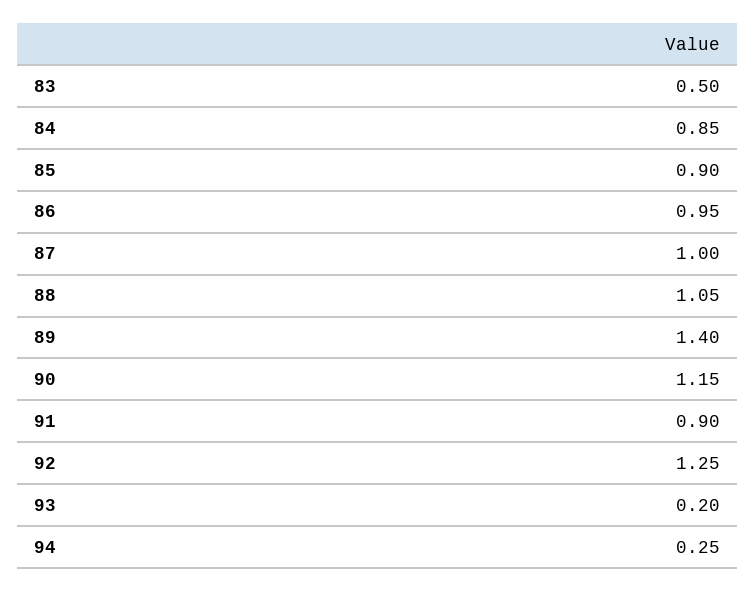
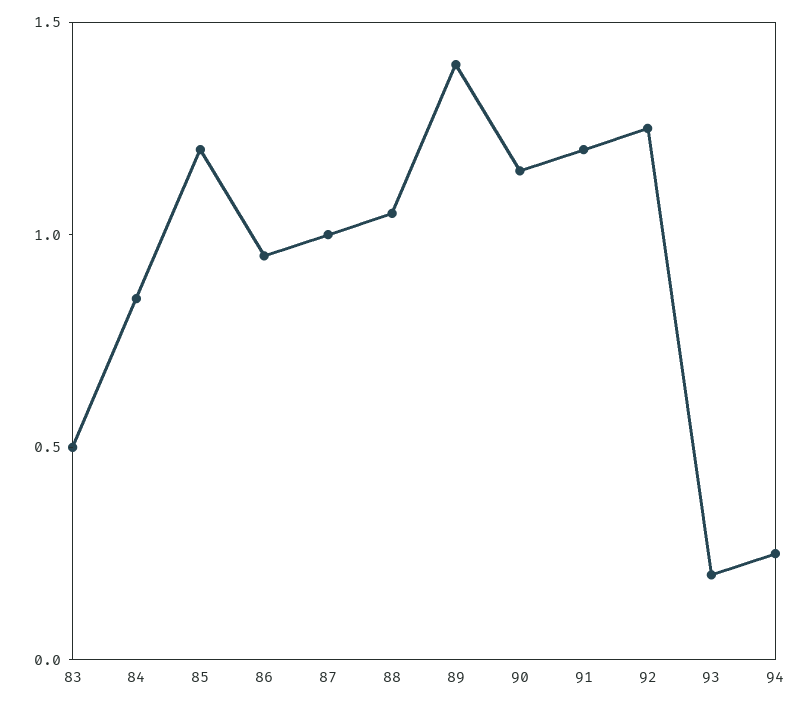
  {
    "83": 0.5,
    "84": 0.85,
-   "85": 0.9,
+   "85": 1.2,
    "86": 0.95,
    "87": 1,
    "88": 1.05,
    "89": 1.4,
    "90": 1.15,
-   "91": 0.9,
+   "91": 1.2,
    "92": 1.25,
    "93": 0.2,
    "94": 0.25
  }

